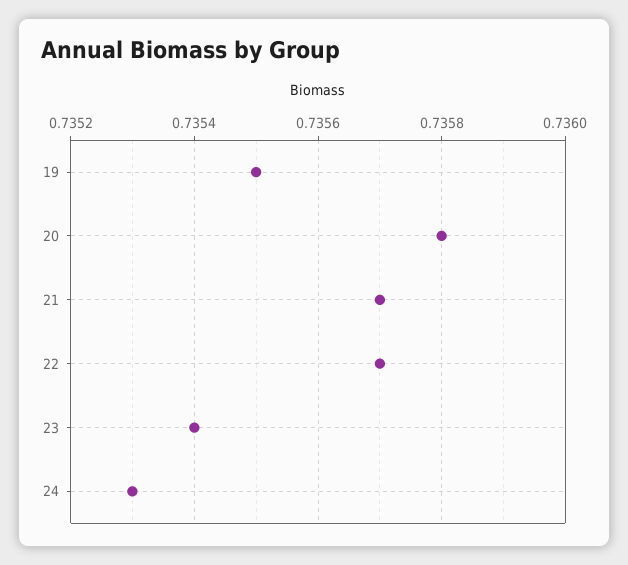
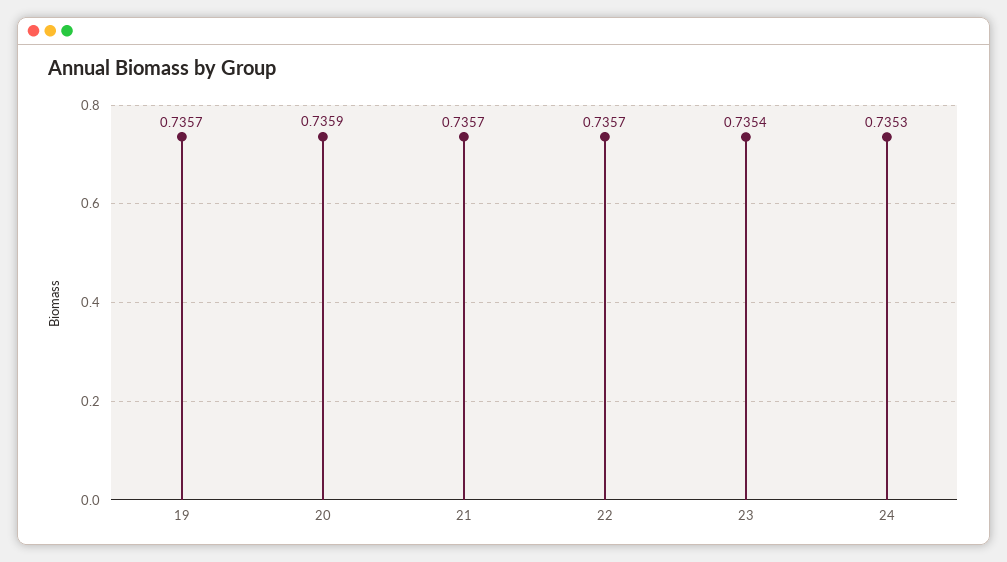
  {
-   "19": 0.7355,
+   "19": 0.7357,
-   "20": 0.7358,
+   "20": 0.7359,
    "21": 0.7357,
    "22": 0.7357,
    "23": 0.7354,
    "24": 0.7353
  }

